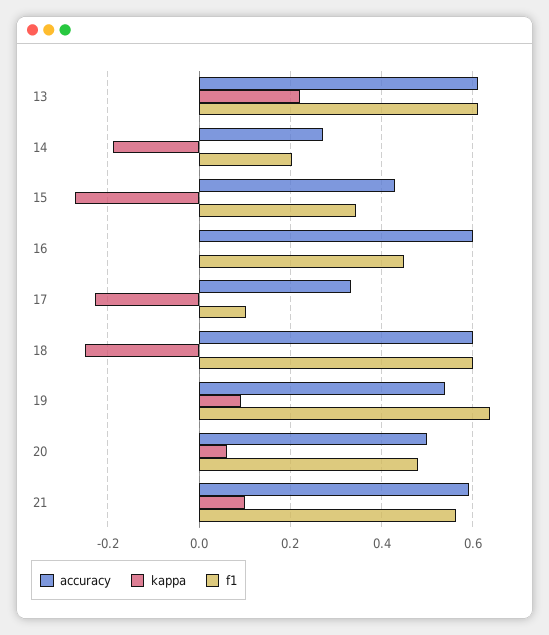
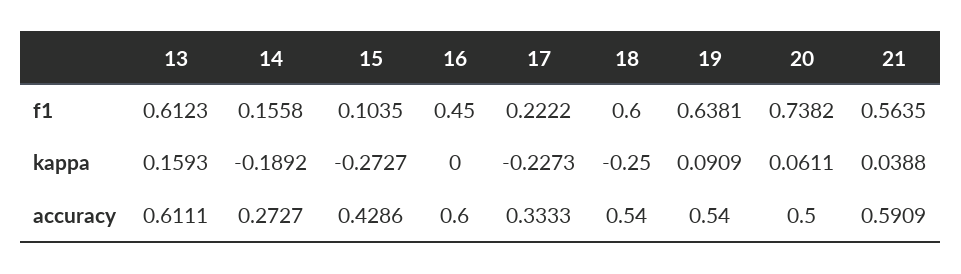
  {
    "accuracy": {
      "13": 0.6111,
      "14": 0.2727,
      "15": 0.4286,
      "16": 0.6,
      "17": 0.3333,
-     "18": 0.6,
+     "18": 0.54,
      "19": 0.54,
      "20": 0.5,
      "21": 0.5909
    },
    "kappa": {
-     "13": 0.22,
+     "13": 0.1593,
      "14": -0.1892,
      "15": -0.2727,
      "16": 0,
      "17": -0.2273,
      "18": -0.25,
      "19": 0.0909,
      "20": 0.0611,
-     "21": 0.1
+     "21": 0.0388
    },
    "f1": {
      "13": 0.6123,
-     "14": 0.2,
+     "14": 0.1558,
-     "15": 0.34,
+     "15": 0.1035,
      "16": 0.45,
-     "17": 0.1,
+     "17": 0.2222,
      "18": 0.6,
      "19": 0.6381,
-     "20": 0.48,
+     "20": 0.7382,
      "21": 0.5635
    }
  }

